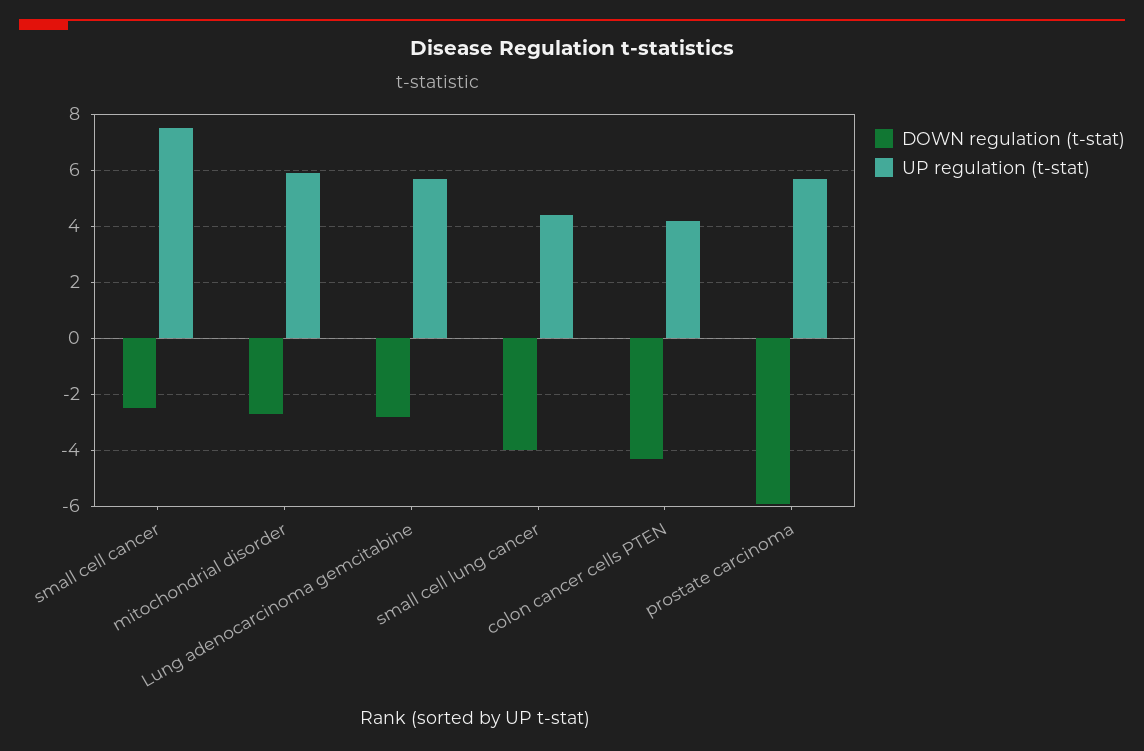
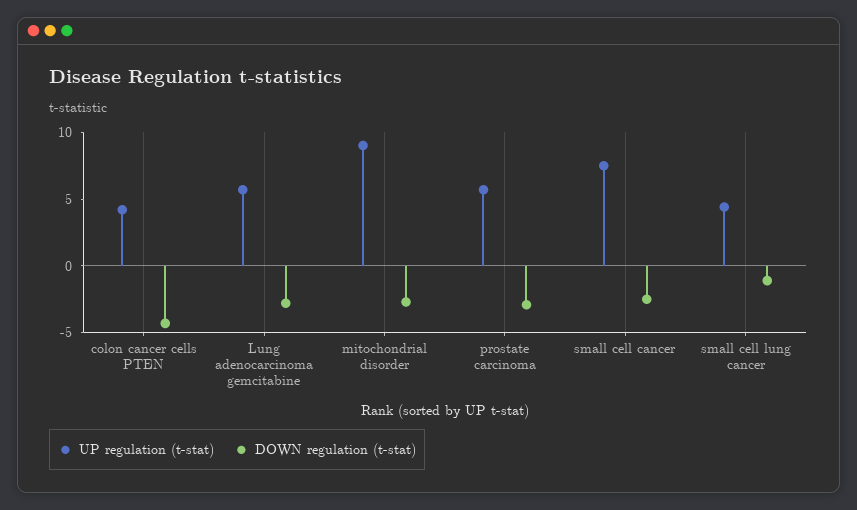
  {
    "DOWN regulation (t-stat)": {
      "small cell cancer": -2.5,
      "mitochondrial disorder": -2.5,
      "Lung adenocarcinoma gemcitabine": -3,
-     "small cell lung cancer": -4,
+     "small cell lung cancer": -1,
      "colon cancer cells PTEN": -4.5,
-     "prostate carcinoma": -6
+     "prostate carcinoma": -3
    },
    "UP regulation (t-stat)": {
      "small cell cancer": 7.5,
-     "mitochondrial disorder": 6,
+     "mitochondrial disorder": 9,
      "Lung adenocarcinoma gemcitabine": 5.5,
      "small cell lung cancer": 4.5,
      "colon cancer cells PTEN": 4,
      "prostate carcinoma": 5.5
    }
  }

